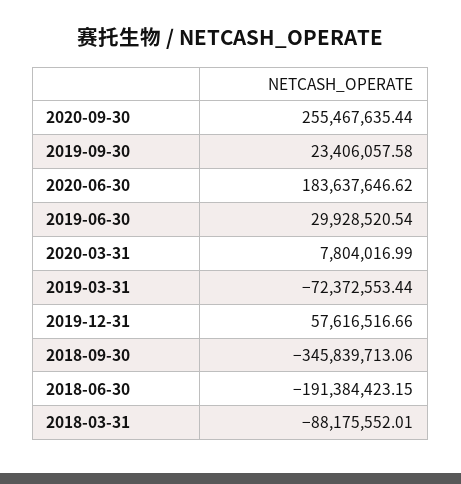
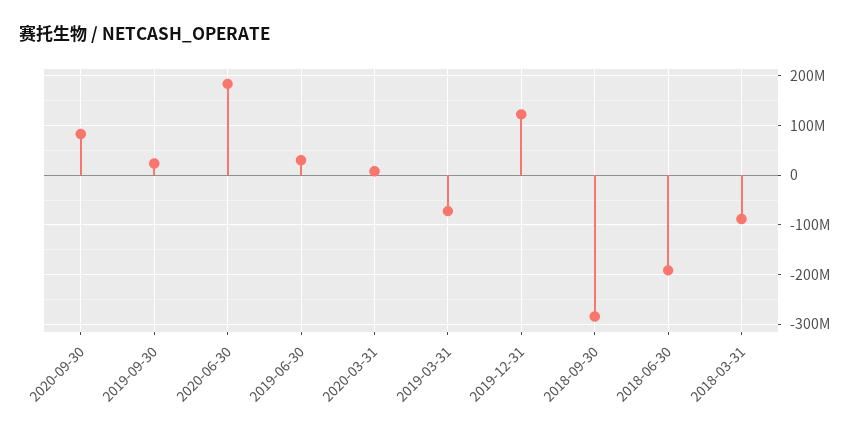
  {
-   "2020-09-30": 255467635.44,
+   "2020-09-30": 80000000,
    "2019-09-30": 23406057.58,
    "2020-06-30": 183637646.62,
    "2019-06-30": 29928520.54,
    "2020-03-31": 7804016.99,
    "2019-03-31": -72372553.44,
-   "2019-12-31": 57616516.66,
+   "2019-12-31": 120000000,
-   "2018-09-30": -345839713.06,
+   "2018-09-30": -280000000,
    "2018-06-30": -191384423.15,
    "2018-03-31": -88175552.01
  }

